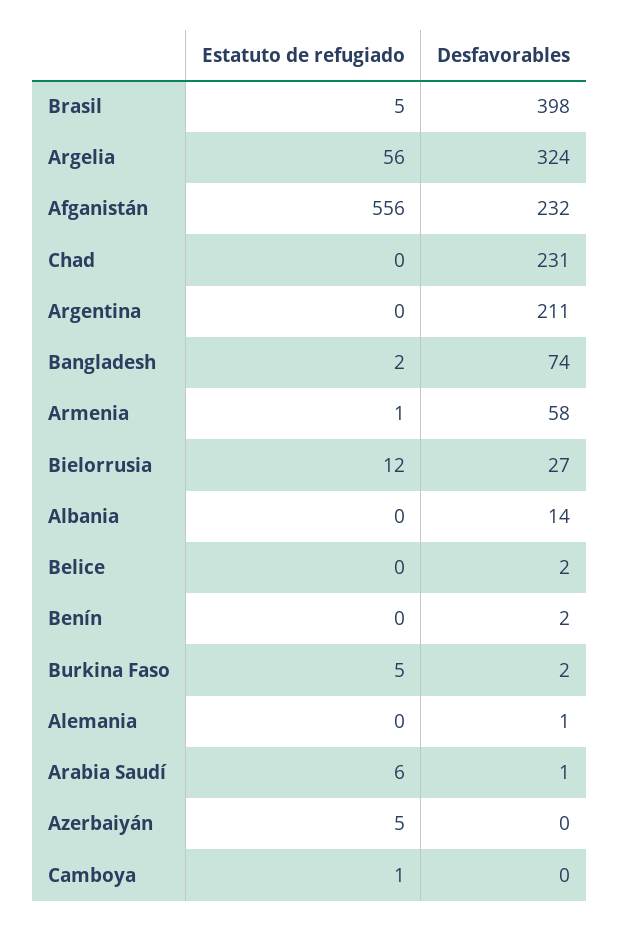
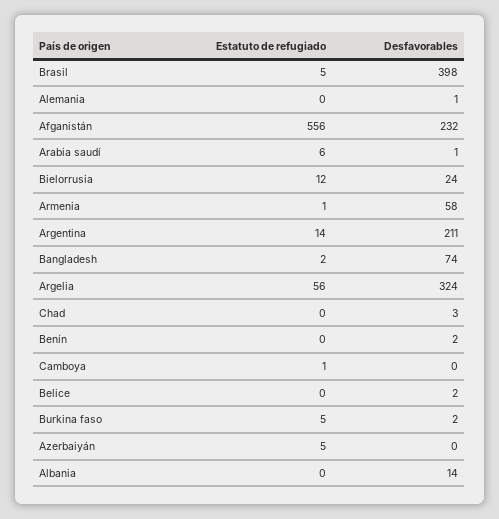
  {
    "Estatuto de refugiado": {
      "Brasil": 5,
      "Argelia": 56,
      "Afganistán": 556,
      "Chad": 0,
-     "Argentina": 0,
+     "Argentina": 14,
      "Bangladesh": 2,
      "Armenia": 1,
      "Bielorrusia": 12,
      "Albania": 0,
      "Belice": 0,
      "Benín": 0,
      "Burkina Faso": 5,
      "Alemania": 0,
      "Arabia Saudí": 6,
      "Azerbaiyán": 5,
      "Camboya": 1
    },
    "Desfavorables": {
      "Brasil": 398,
      "Argelia": 324,
      "Afganistán": 232,
-     "Chad": 231,
+     "Chad": 3,
      "Argentina": 211,
      "Bangladesh": 74,
      "Armenia": 58,
-     "Bielorrusia": 27,
+     "Bielorrusia": 24,
      "Albania": 14,
      "Belice": 2,
      "Benín": 2,
      "Burkina Faso": 2,
      "Alemania": 1,
      "Arabia Saudí": 1,
      "Azerbaiyán": 0,
      "Camboya": 0
    }
  }

